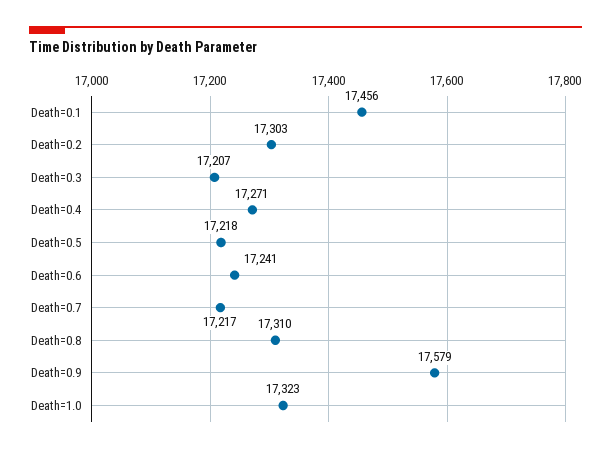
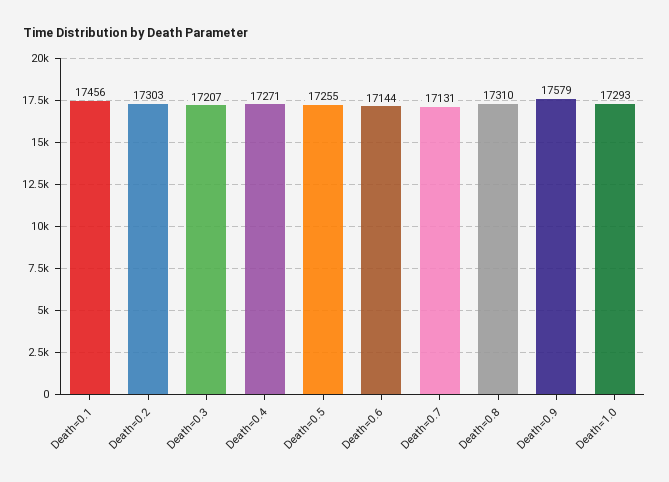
  {
    "Death=0.1": 17456,
    "Death=0.2": 17303,
    "Death=0.3": 17207,
    "Death=0.4": 17271,
-   "Death=0.5": 17218,
+   "Death=0.5": 17255,
-   "Death=0.6": 17241,
+   "Death=0.6": 17144,
-   "Death=0.7": 17217,
+   "Death=0.7": 17131,
    "Death=0.8": 17310,
    "Death=0.9": 17579,
-   "Death=1.0": 17323
+   "Death=1.0": 17293
  }

